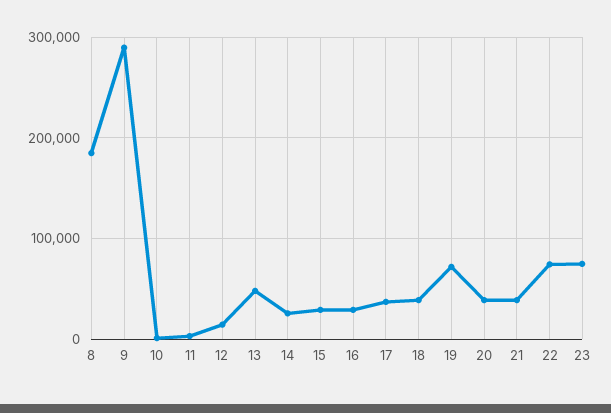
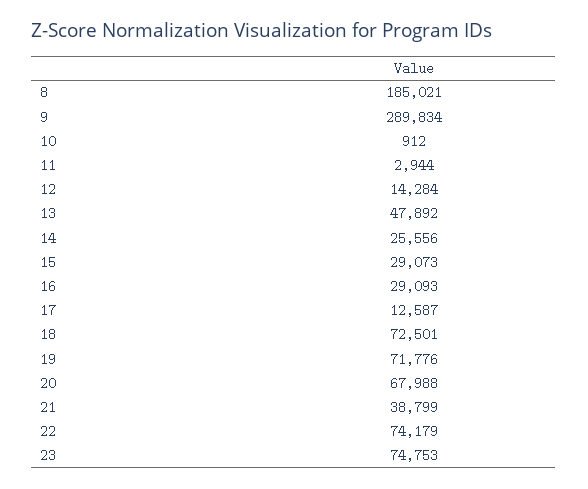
  {
    "8": 185021,
    "9": 289834,
    "10": 912,
    "11": 2944,
    "12": 14284,
    "13": 47892,
    "14": 25556,
    "15": 29073,
    "16": 29093,
-   "17": 40000,
+   "17": 12587,
-   "18": 40000,
+   "18": 72501,
    "19": 71776,
-   "20": 40000,
+   "20": 67988,
    "21": 38799,
    "22": 74179,
    "23": 74753
  }

